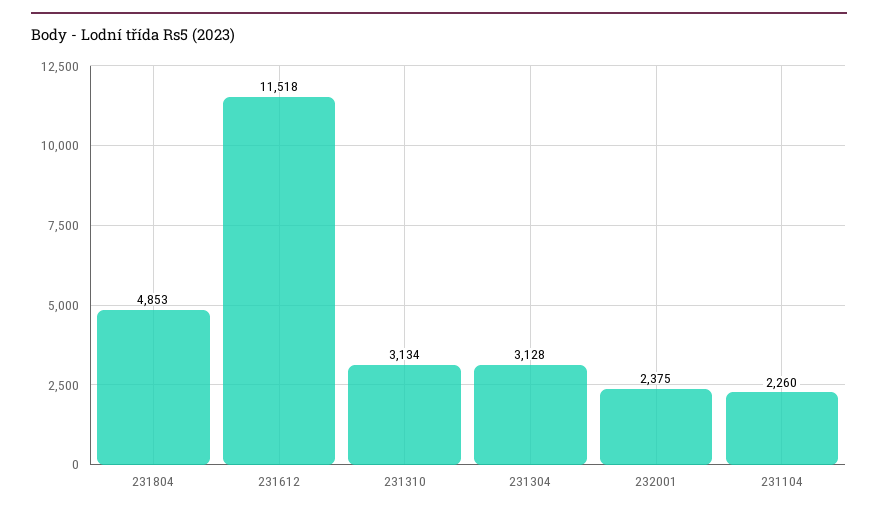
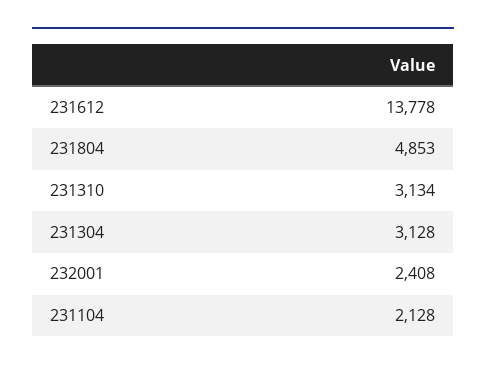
  {
    "231804": 4853,
-   "231612": 11518,
+   "231612": 13778,
    "231310": 3134,
    "231304": 3128,
-   "232001": 2375,
+   "232001": 2408,
-   "231104": 2260
+   "231104": 2128
  }

